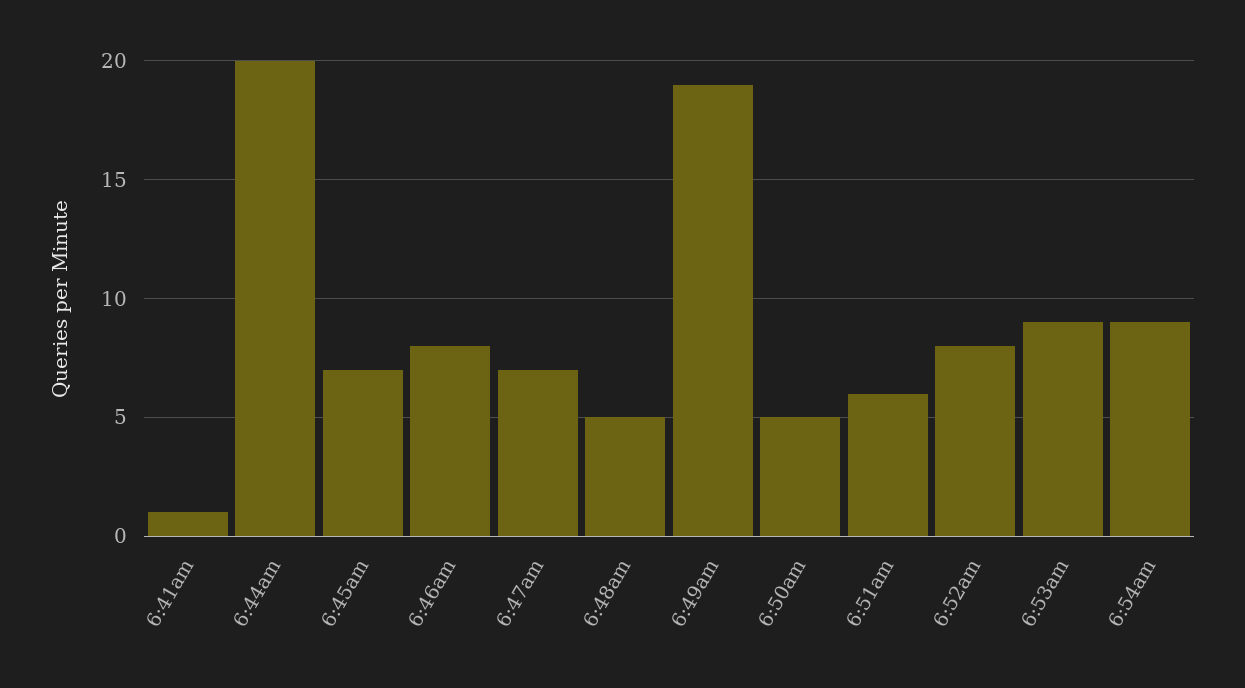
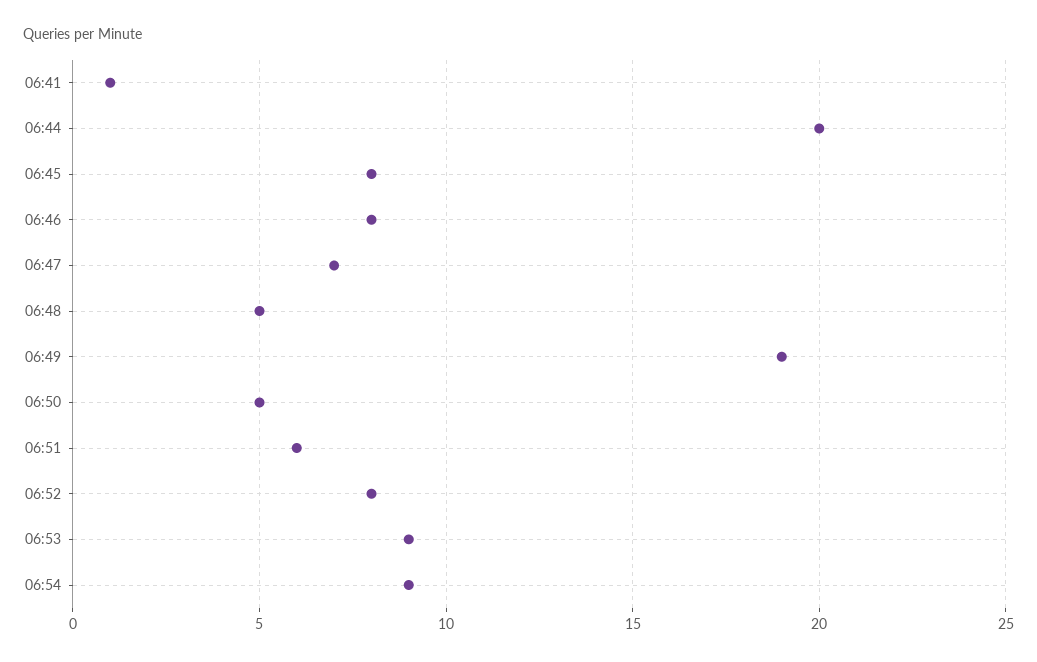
  {
    "6:41am": 1,
    "6:44am": 20,
-   "6:45am": 7,
+   "6:45am": 8,
    "6:46am": 8,
    "6:47am": 7,
    "6:48am": 5,
    "6:49am": 19,
    "6:50am": 5,
    "6:51am": 6,
    "6:52am": 8,
    "6:53am": 9,
    "6:54am": 9
  }

